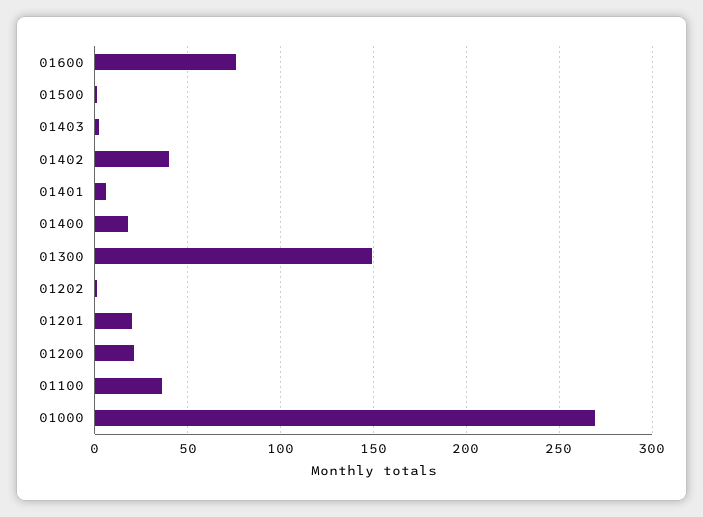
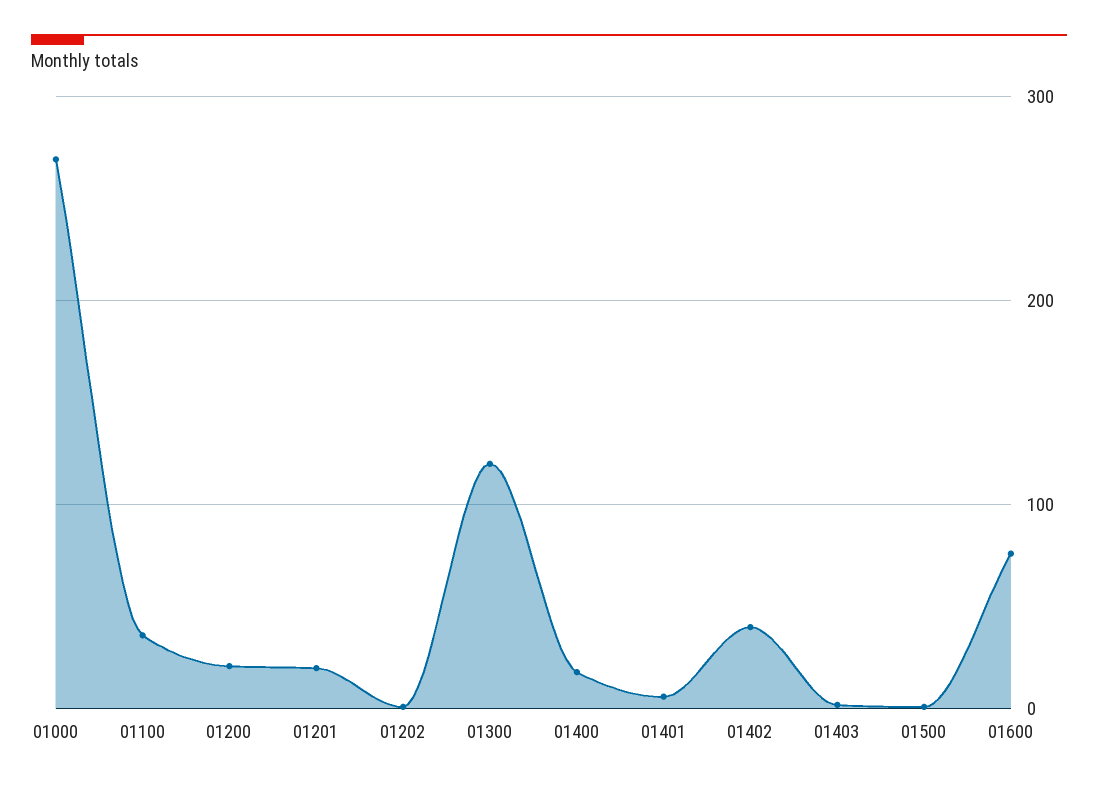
  {
    "01600": 75,
    "01500": 0,
    "01403": 0,
    "01402": 40,
    "01401": 5,
    "01400": 20,
-   "01300": 150,
+   "01300": 120,
    "01202": 0,
    "01201": 20,
    "01200": 20,
    "01100": 35,
    "01000": 270
  }

